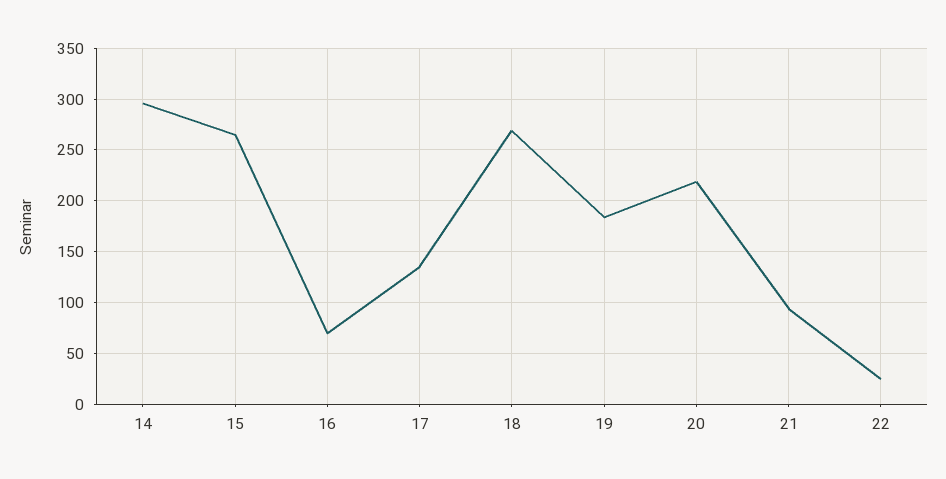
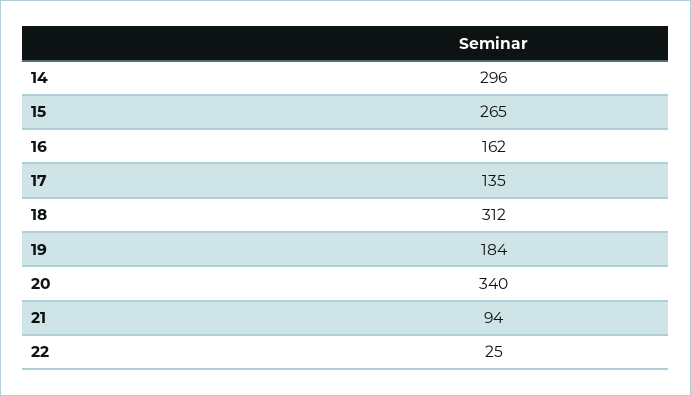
  {
    "14": 296,
    "15": 265,
-   "16": 70,
+   "16": 162,
    "17": 135,
-   "18": 270,
+   "18": 312,
    "19": 184,
-   "20": 220,
+   "20": 340,
    "21": 94,
    "22": 25
  }

